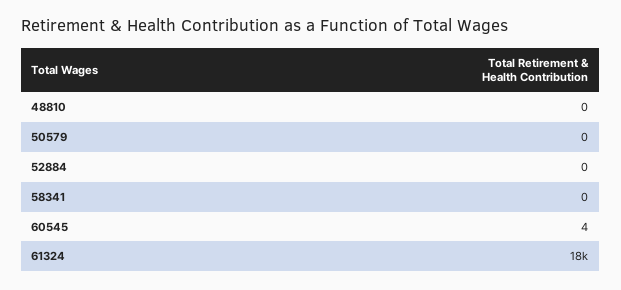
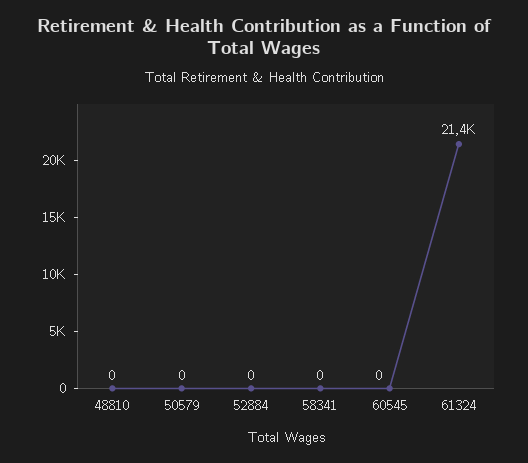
  {
    "48810": 0,
    "50579": 0,
    "52884": 0,
    "58341": 0,
-   "60545": 4,
+   "60545": 0,
-   "61324": 18000
+   "61324": 21400
  }

